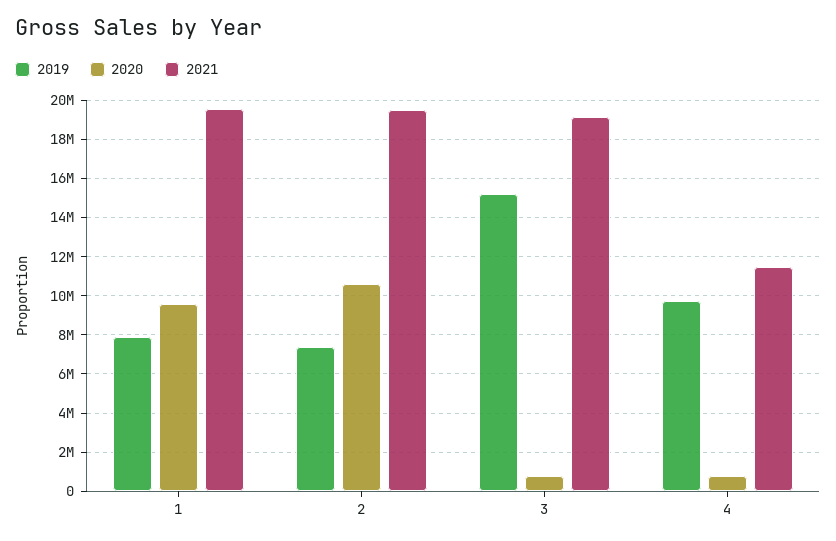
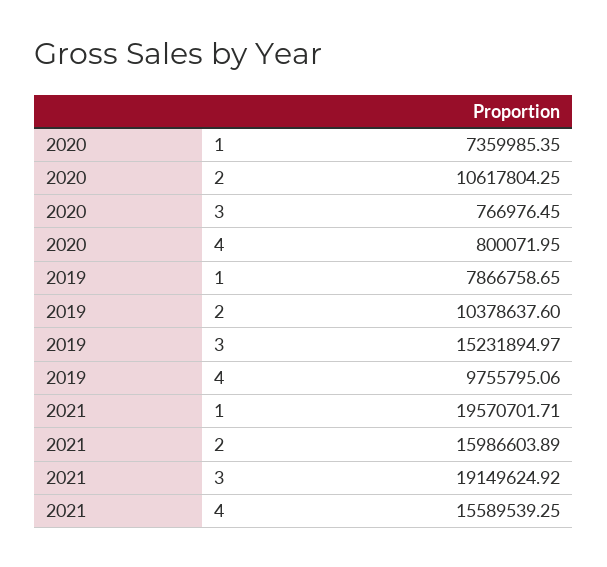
  {
    "2019": {
      "1": 7866758.65,
-     "2": 7500000,
+     "2": 10378637.6,
      "3": 15231894.97,
      "4": 9755795.06
    },
    "2020": {
-     "1": 9500000,
+     "1": 7359985.35,
      "2": 10617804.25,
      "3": 766976.45,
      "4": 800071.95
    },
    "2021": {
      "1": 19570701.71,
-     "2": 19500000,
+     "2": 15986603.89,
      "3": 19149624.92,
-     "4": 11500000
+     "4": 15589539.25
    }
  }

